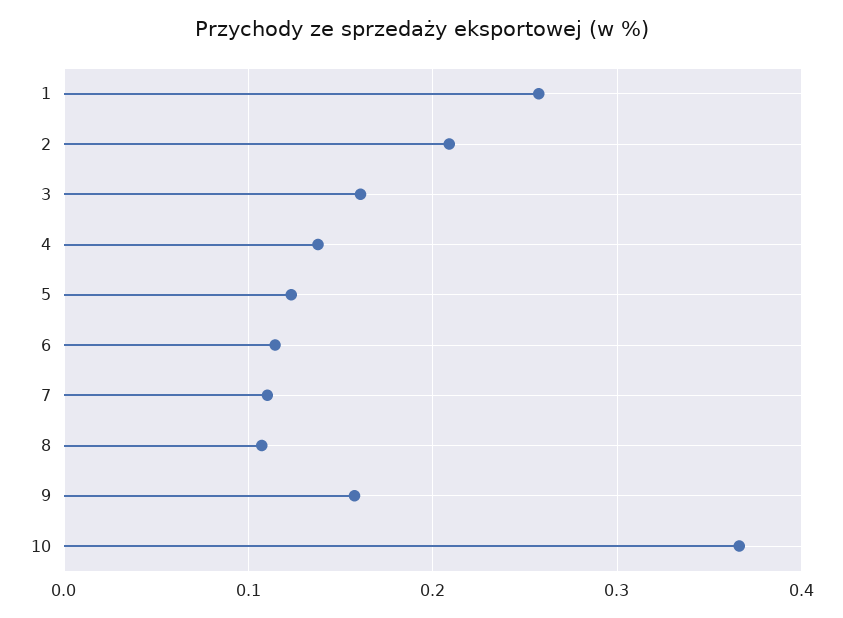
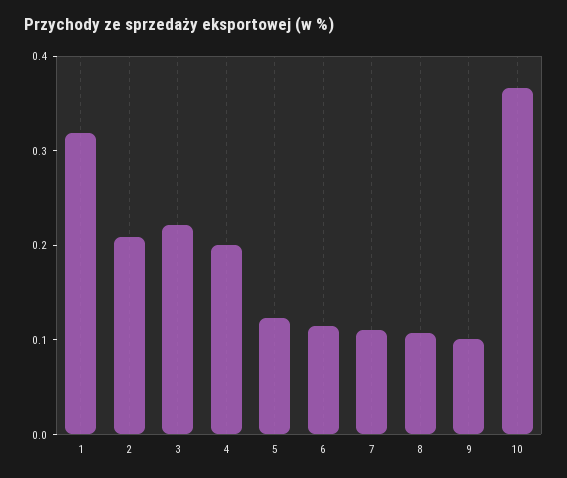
  {
-   "1": 0.26,
+   "1": 0.32,
    "2": 0.21,
-   "3": 0.16,
+   "3": 0.22,
-   "4": 0.14,
+   "4": 0.2,
    "5": 0.12,
    "6": 0.11,
    "7": 0.11,
    "8": 0.11,
-   "9": 0.16,
+   "9": 0.1,
    "10": 0.37
  }

